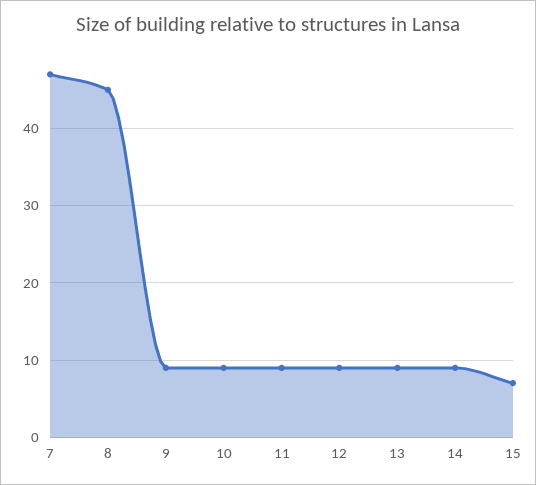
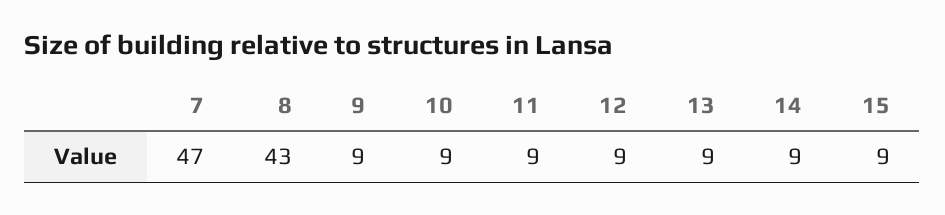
  {
    "7": 47,
-   "8": 45,
+   "8": 43,
    "9": 9,
    "10": 9,
    "11": 9,
    "12": 9,
    "13": 9,
    "14": 9,
-   "15": 7
+   "15": 9
  }

